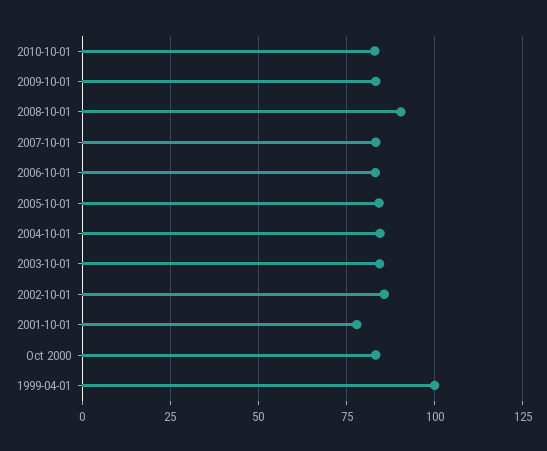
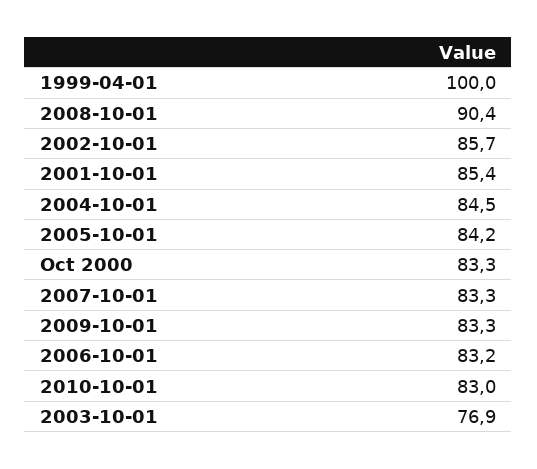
  {
    "2010-10-01": 83,
    "2009-10-01": 83.3,
    "2008-10-01": 90.4,
    "2007-10-01": 83.3,
    "2006-10-01": 83.2,
    "2005-10-01": 84.2,
    "2004-10-01": 84.5,
-   "2003-10-01": 85,
+   "2003-10-01": 76.9,
    "2002-10-01": 85.7,
-   "2001-10-01": 77.5,
+   "2001-10-01": 85.4,
    "Oct 2000": 83.3,
    "1999-04-01": 100
  }

